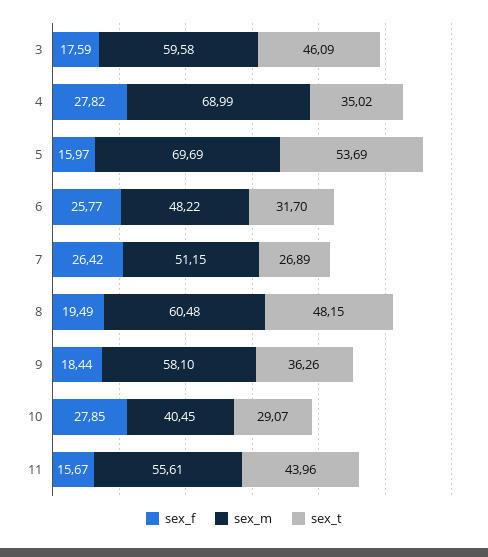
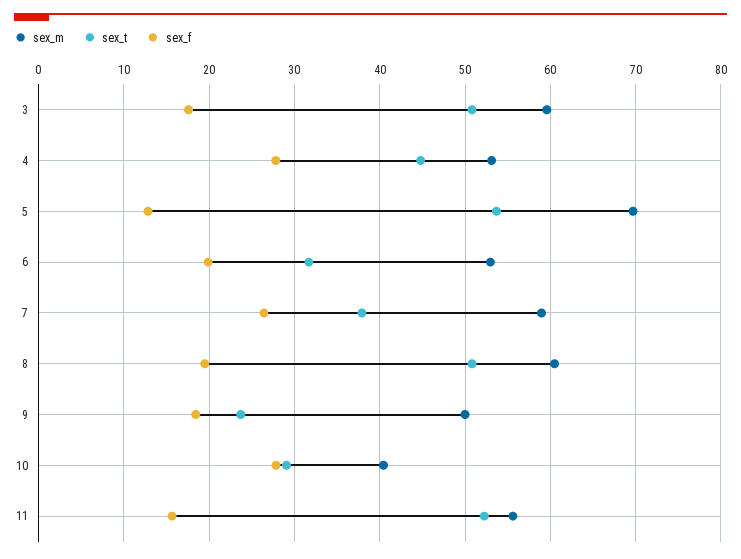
  {
    "sex_f": {
      "3": 17.59,
      "4": 27.82,
-     "5": 15.97,
+     "5": 13,
-     "6": 25.77,
+     "6": 20,
      "7": 26.42,
      "8": 19.49,
      "9": 18.44,
      "10": 27.85,
      "11": 15.67
    },
    "sex_m": {
      "3": 59.58,
-     "4": 68.99,
+     "4": 53,
      "5": 69.69,
-     "6": 48.22,
+     "6": 53,
-     "7": 51.15,
+     "7": 59,
      "8": 60.48,
-     "9": 58.1,
+     "9": 50,
      "10": 40.45,
      "11": 55.61
    },
    "sex_t": {
-     "3": 46.09,
+     "3": 51,
-     "4": 35.02,
+     "4": 45,
      "5": 53.69,
      "6": 31.7,
-     "7": 26.89,
+     "7": 38,
-     "8": 48.15,
+     "8": 51,
-     "9": 36.26,
+     "9": 24,
      "10": 29.07,
-     "11": 43.96
+     "11": 52
    }
  }

